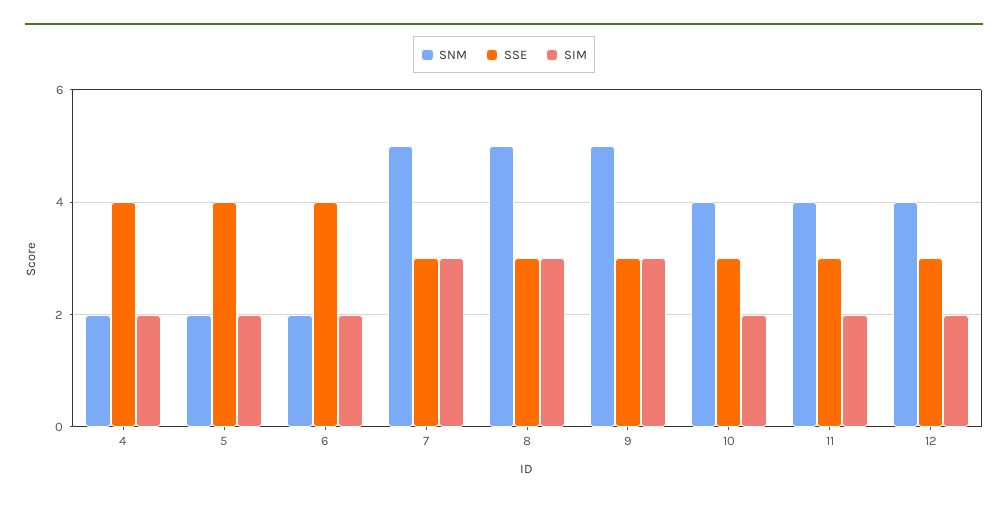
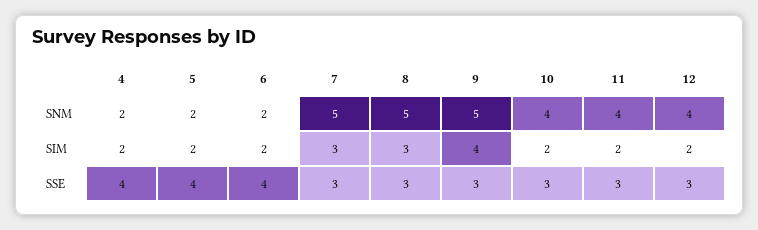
  {
    "SNM": {
      "4": 2,
      "5": 2,
      "6": 2,
      "7": 5,
      "8": 5,
      "9": 5,
      "10": 4,
      "11": 4,
      "12": 4
    },
    "SSE": {
      "4": 4,
      "5": 4,
      "6": 4,
      "7": 3,
      "8": 3,
      "9": 3,
      "10": 3,
      "11": 3,
      "12": 3
    },
    "SIM": {
      "4": 2,
      "5": 2,
      "6": 2,
      "7": 3,
      "8": 3,
-     "9": 3,
+     "9": 4,
      "10": 2,
      "11": 2,
      "12": 2
    }
  }

